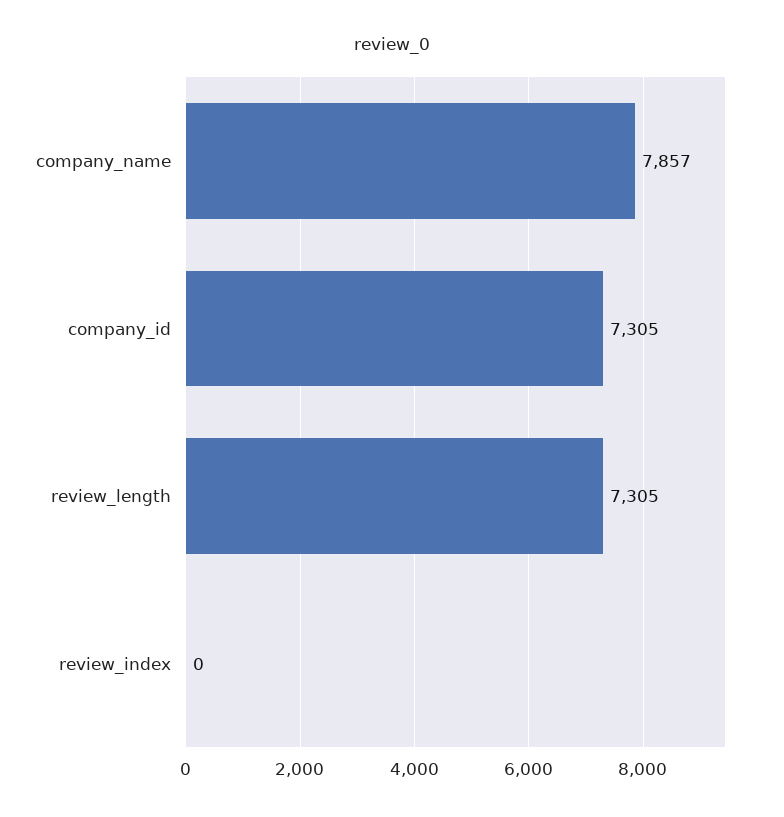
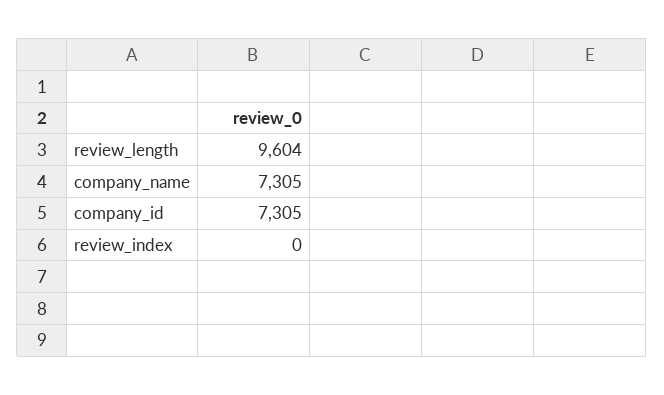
  {
-   "company_name": 7857,
+   "company_name": 7305,
    "company_id": 7305,
-   "review_length": 7305,
+   "review_length": 9604,
    "review_index": 0
  }

